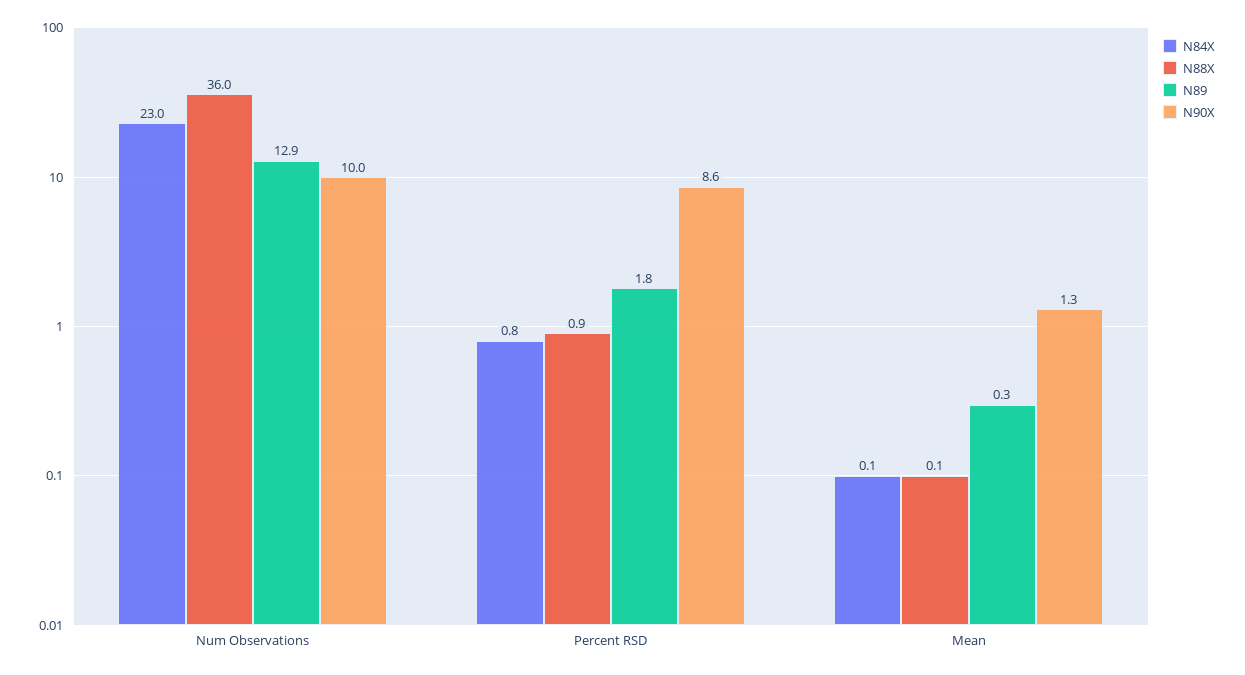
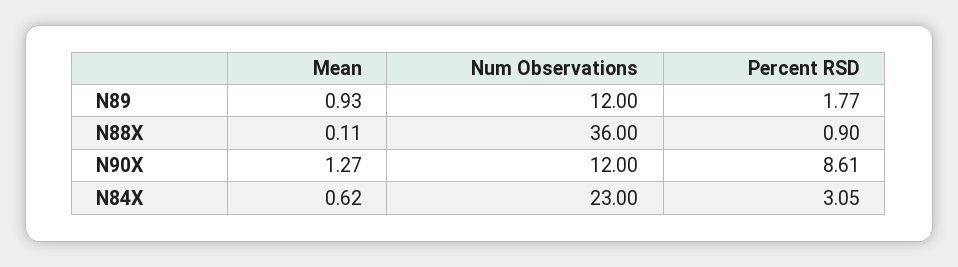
  {
    "N84X": {
      "Num Observations": 23,
-     "Percent RSD": 0.8,
+     "Percent RSD": 3.05,
-     "Mean": 0.1
+     "Mean": 0.62
    },
    "N88X": {
      "Num Observations": 36,
      "Percent RSD": 0.9,
      "Mean": 0.11
    },
    "N89": {
-     "Num Observations": 12.9,
+     "Num Observations": 12,
      "Percent RSD": 1.77,
-     "Mean": 0.3
+     "Mean": 0.93
    },
    "N90X": {
-     "Num Observations": 10,
+     "Num Observations": 12,
      "Percent RSD": 8.61,
      "Mean": 1.27
    }
  }

